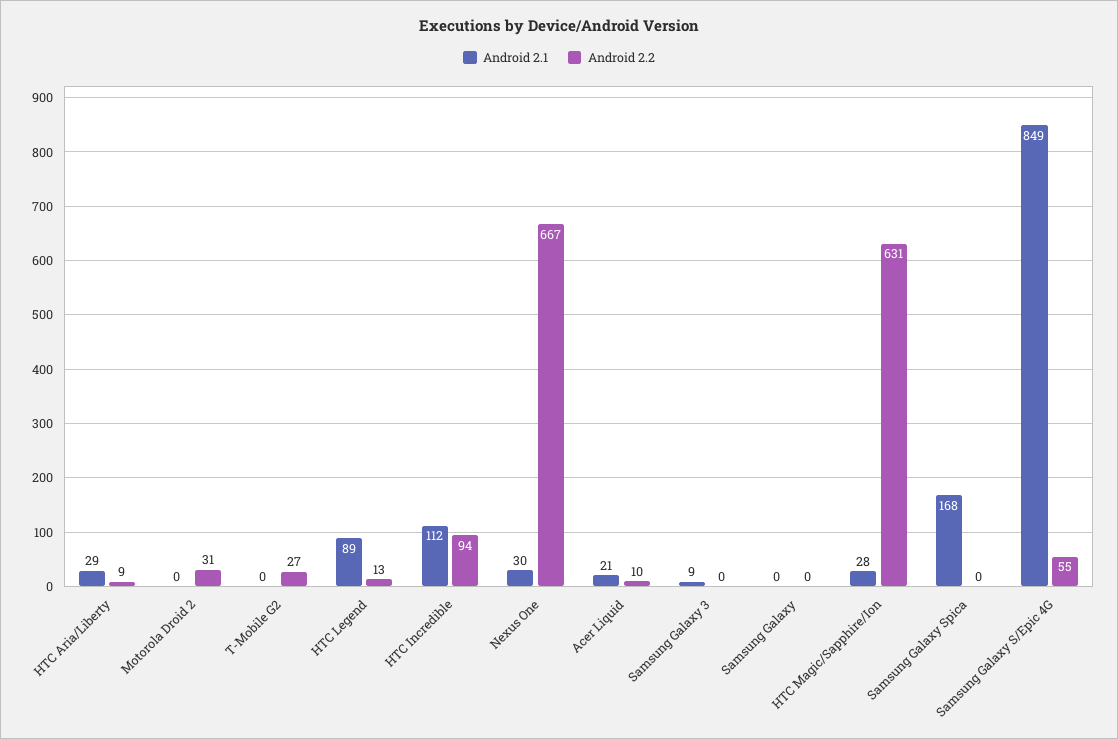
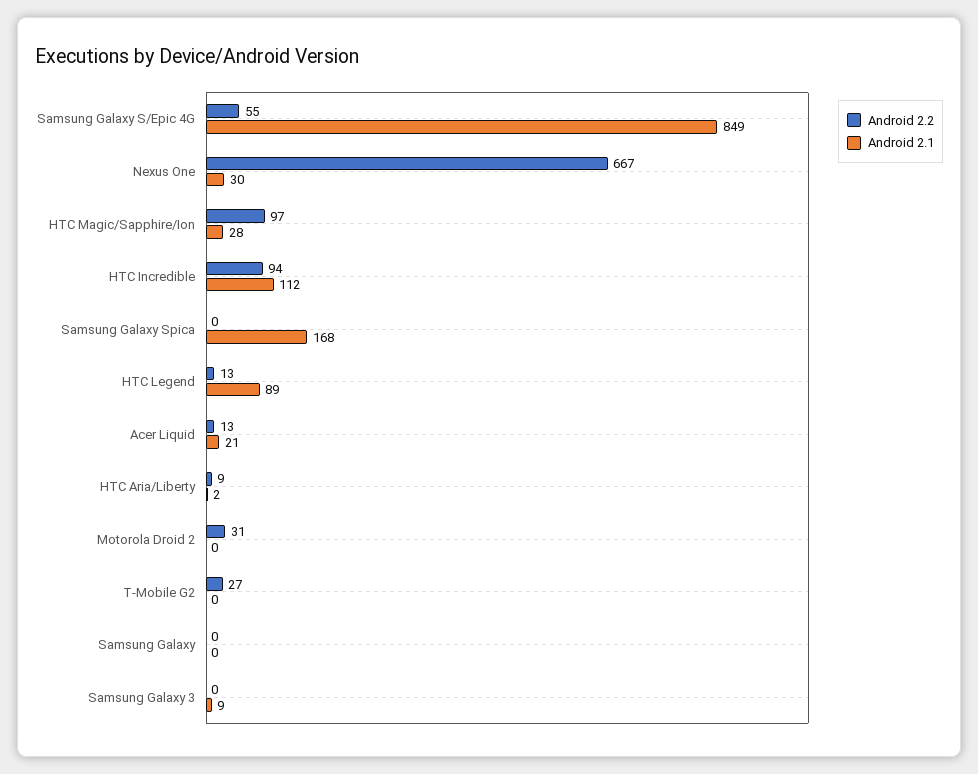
  {
    "Android 2.1": {
-     "HTC Aria/Liberty": 29,
+     "HTC Aria/Liberty": 2,
      "Motorola Droid 2": 0,
      "T-Mobile G2": 0,
      "HTC Legend": 89,
      "HTC Incredible": 112,
      "Nexus One": 30,
      "Acer Liquid": 21,
      "Samsung Galaxy 3": 9,
      "Samsung Galaxy": 0,
      "HTC Magic/Sapphire/Ion": 28,
      "Samsung Galaxy Spica": 168,
      "Samsung Galaxy S/Epic 4G": 849
    },
    "Android 2.2": {
      "HTC Aria/Liberty": 9,
      "Motorola Droid 2": 31,
      "T-Mobile G2": 27,
      "HTC Legend": 13,
      "HTC Incredible": 94,
      "Nexus One": 667,
-     "Acer Liquid": 10,
+     "Acer Liquid": 13,
      "Samsung Galaxy 3": 0,
      "Samsung Galaxy": 0,
-     "HTC Magic/Sapphire/Ion": 631,
+     "HTC Magic/Sapphire/Ion": 97,
      "Samsung Galaxy Spica": 0,
      "Samsung Galaxy S/Epic 4G": 55
    }
  }

